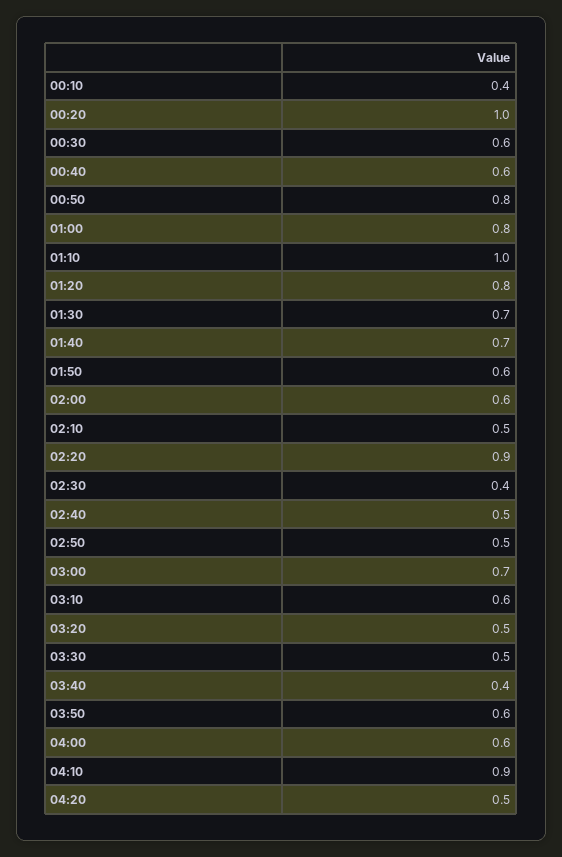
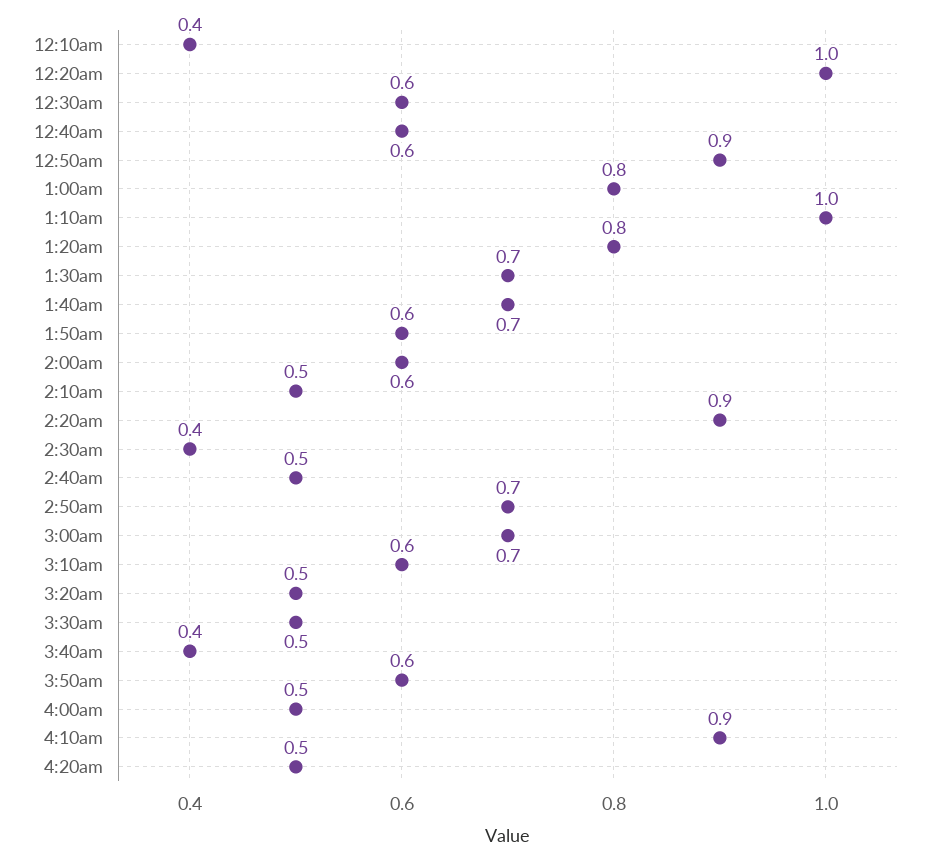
  {
    "00:10": 0.4,
    "00:20": 1,
    "00:30": 0.6,
    "00:40": 0.6,
-   "00:50": 0.8,
+   "00:50": 0.9,
    "01:00": 0.8,
    "01:10": 1,
    "01:20": 0.8,
    "01:30": 0.7,
    "01:40": 0.7,
    "01:50": 0.6,
    "02:00": 0.6,
    "02:10": 0.5,
    "02:20": 0.9,
    "02:30": 0.4,
    "02:40": 0.5,
-   "02:50": 0.5,
+   "02:50": 0.7,
    "03:00": 0.7,
    "03:10": 0.6,
    "03:20": 0.5,
    "03:30": 0.5,
    "03:40": 0.4,
    "03:50": 0.6,
-   "04:00": 0.6,
+   "04:00": 0.5,
    "04:10": 0.9,
    "04:20": 0.5
  }

